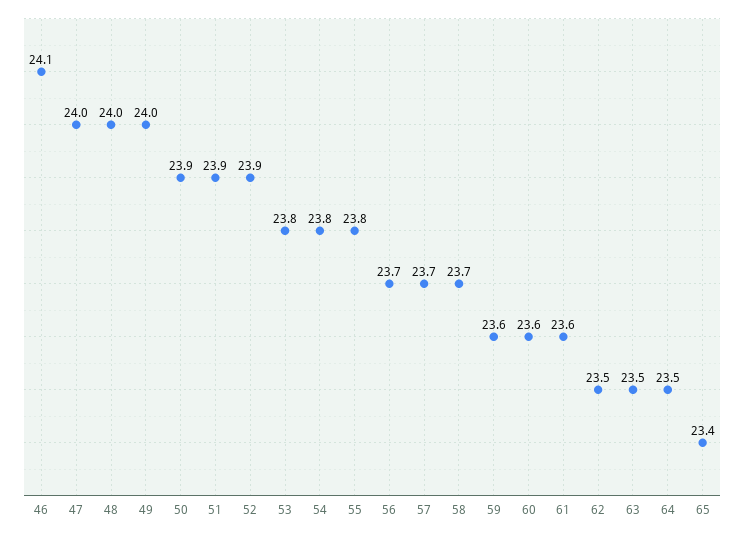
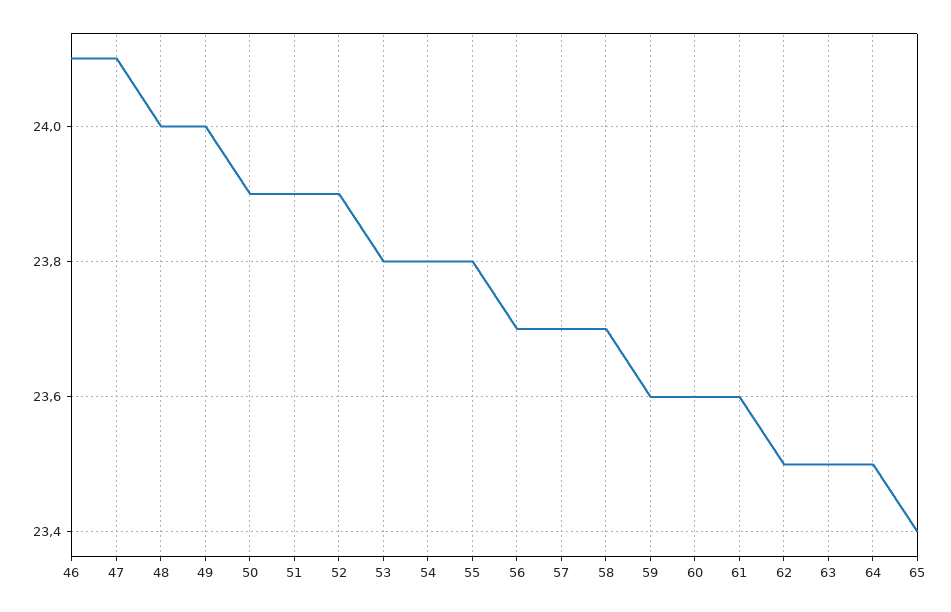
  {
    "46": 24.1,
-   "47": 24,
+   "47": 24.1,
    "48": 24,
    "49": 24,
    "50": 23.9,
    "51": 23.9,
    "52": 23.9,
    "53": 23.8,
    "54": 23.8,
    "55": 23.8,
    "56": 23.7,
    "57": 23.7,
    "58": 23.7,
    "59": 23.6,
    "60": 23.6,
    "61": 23.6,
    "62": 23.5,
    "63": 23.5,
    "64": 23.5,
    "65": 23.4
  }

